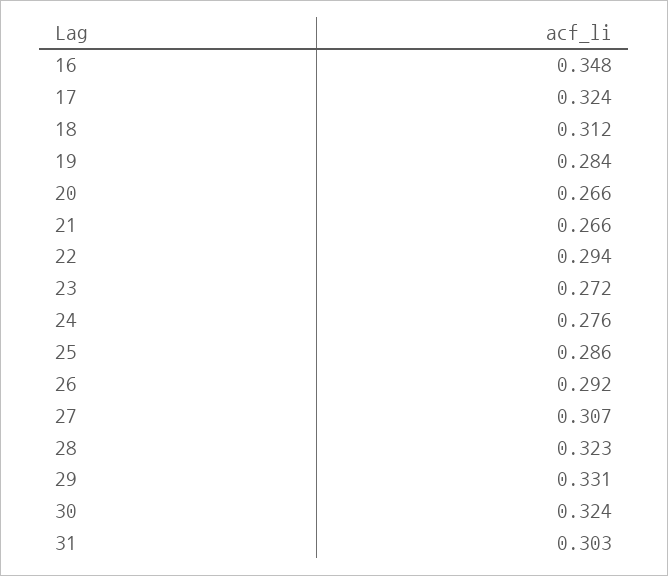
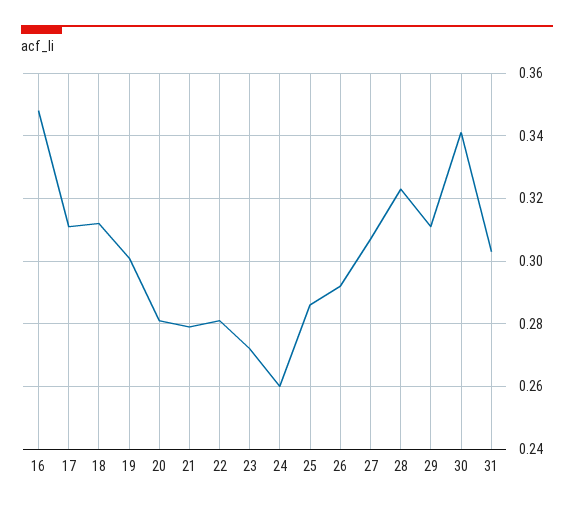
  {
    "16": 0.348,
-   "17": 0.324,
+   "17": 0.31,
    "18": 0.312,
-   "19": 0.284,
+   "19": 0.3,
-   "20": 0.266,
+   "20": 0.28,
-   "21": 0.266,
+   "21": 0.28,
-   "22": 0.294,
+   "22": 0.28,
    "23": 0.272,
-   "24": 0.276,
+   "24": 0.26,
    "25": 0.286,
    "26": 0.292,
    "27": 0.307,
    "28": 0.323,
-   "29": 0.331,
+   "29": 0.31,
-   "30": 0.324,
+   "30": 0.34,
    "31": 0.303
  }

